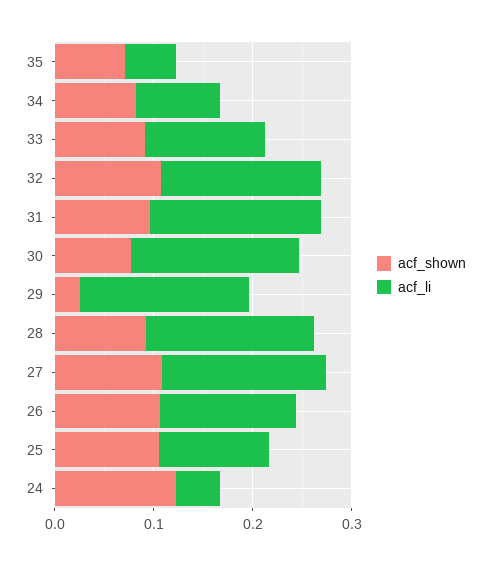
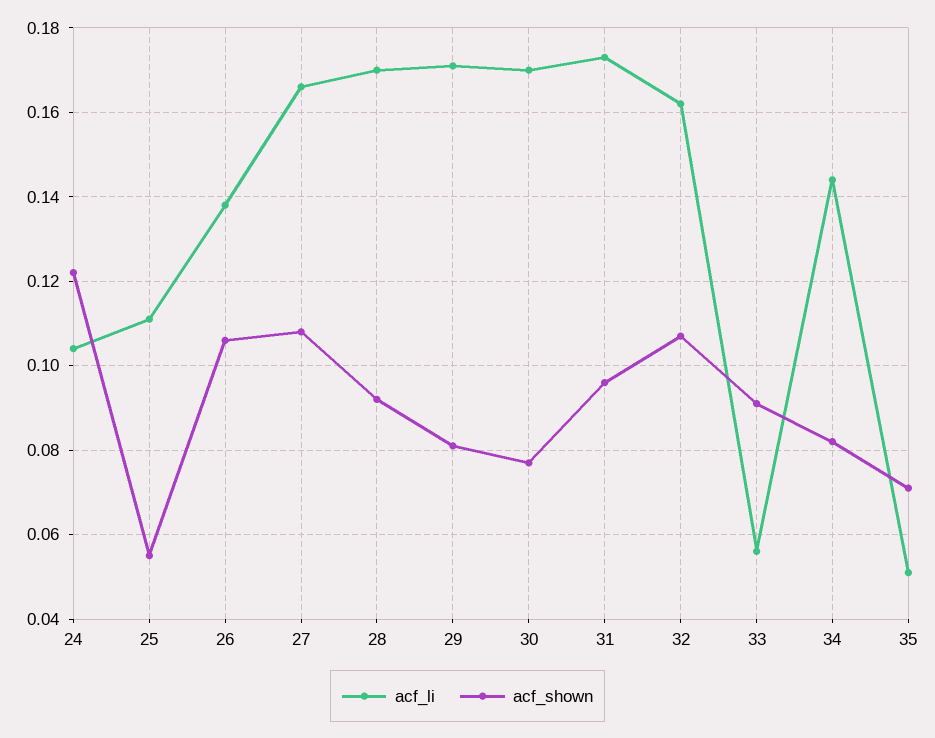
  {
    "acf_shown": {
      "35": 0.07,
      "34": 0.08,
      "33": 0.09,
      "32": 0.105,
      "31": 0.095,
      "30": 0.075,
-     "29": 0.02,
+     "29": 0.08,
      "28": 0.09,
      "27": 0.11,
      "26": 0.105,
-     "25": 0.1,
+     "25": 0.055,
      "24": 0.12
    },
    "acf_li": {
      "35": 0.05,
-     "34": 0.08,
+     "34": 0.145,
-     "33": 0.12,
+     "33": 0.055,
      "32": 0.16,
      "31": 0.175,
      "30": 0.17,
      "29": 0.17,
      "28": 0.17,
      "27": 0.165,
      "26": 0.14,
      "25": 0.11,
-     "24": 0.04
+     "24": 0.105
    }
  }

